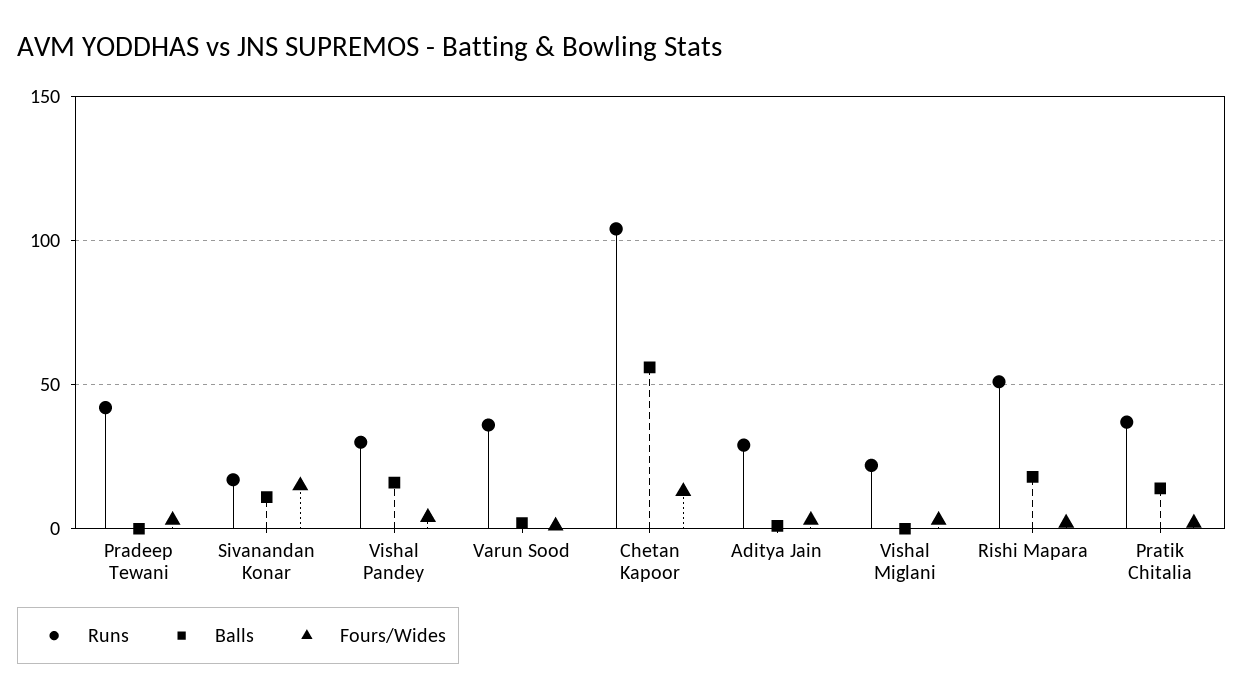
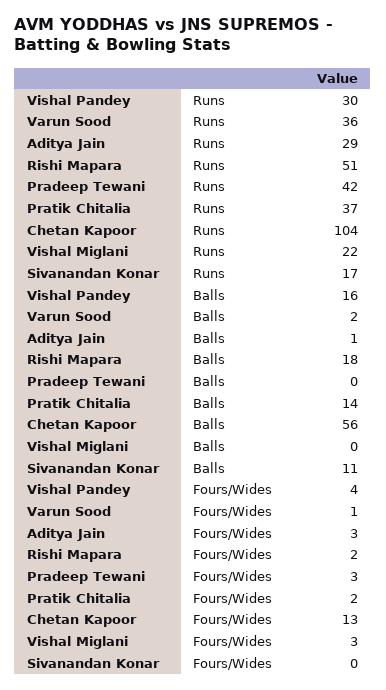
  {
    "Runs": {
      "Pradeep Tewani": 42,
      "Sivanandan Konar": 17,
      "Vishal Pandey": 30,
      "Varun Sood": 36,
      "Chetan Kapoor": 104,
      "Aditya Jain": 29,
      "Vishal Miglani": 22,
      "Rishi Mapara": 51,
      "Pratik Chitalia": 37
    },
    "Balls": {
      "Pradeep Tewani": 0,
      "Sivanandan Konar": 11,
      "Vishal Pandey": 16,
      "Varun Sood": 2,
      "Chetan Kapoor": 56,
      "Aditya Jain": 1,
      "Vishal Miglani": 0,
      "Rishi Mapara": 18,
      "Pratik Chitalia": 14
    },
    "Fours/Wides": {
      "Pradeep Tewani": 3,
-     "Sivanandan Konar": 15,
+     "Sivanandan Konar": 0,
      "Vishal Pandey": 4,
      "Varun Sood": 1,
      "Chetan Kapoor": 13,
      "Aditya Jain": 3,
      "Vishal Miglani": 3,
      "Rishi Mapara": 2,
      "Pratik Chitalia": 2
    }
  }

